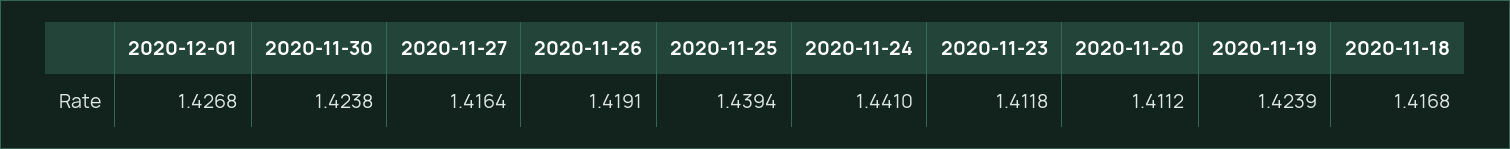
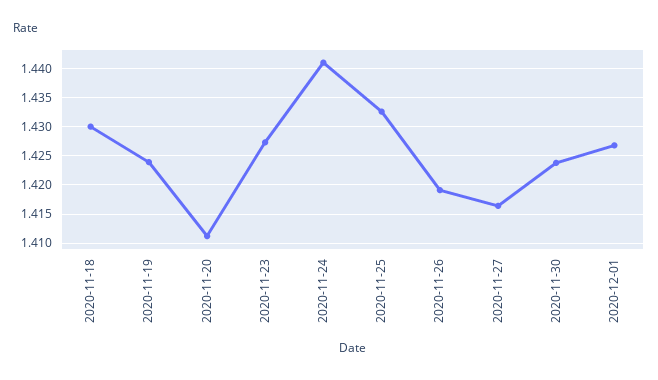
  {
    "2020-12-01": 1.4268,
    "2020-11-30": 1.4238,
    "2020-11-27": 1.4164,
    "2020-11-26": 1.4191,
-   "2020-11-25": 1.4394,
+   "2020-11-25": 1.4325,
    "2020-11-24": 1.441,
-   "2020-11-23": 1.4118,
+   "2020-11-23": 1.4275,
    "2020-11-20": 1.4112,
    "2020-11-19": 1.4239,
-   "2020-11-18": 1.4168
+   "2020-11-18": 1.43
  }

